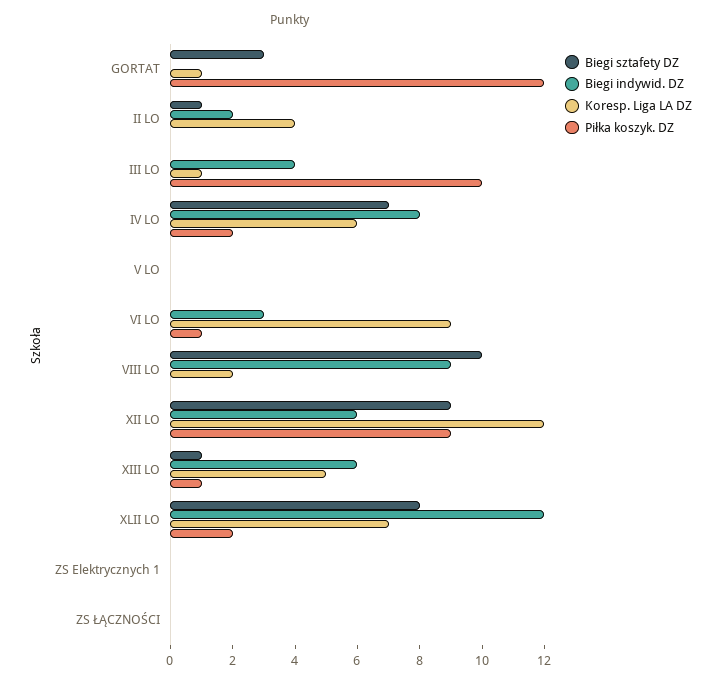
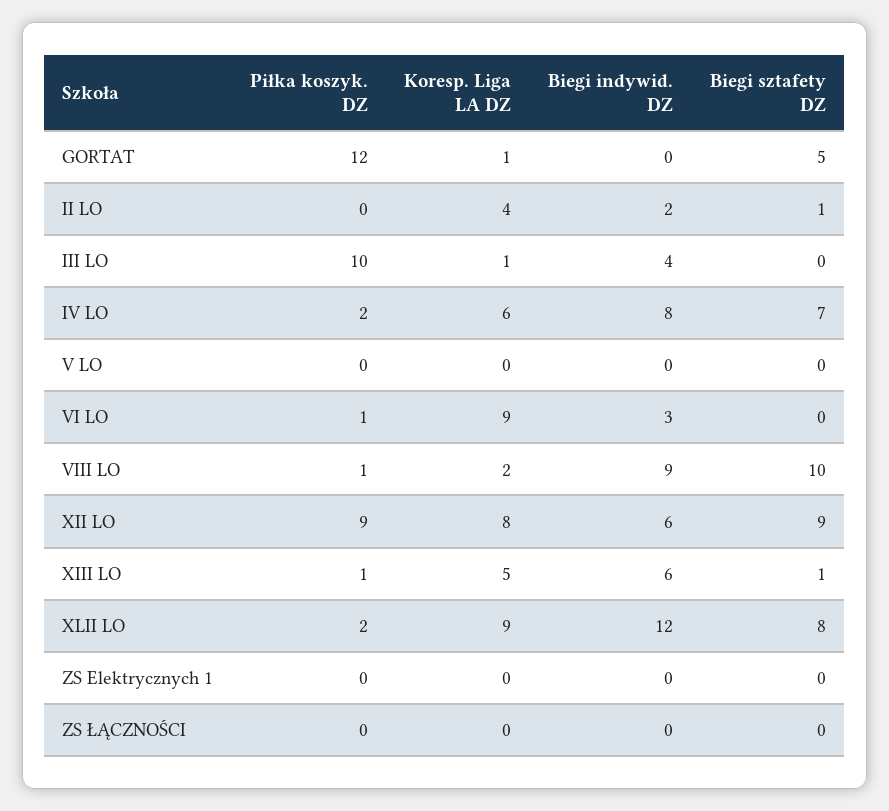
  {
    "Biegi sztafety DZ": {
-     "GORTAT": 3,
+     "GORTAT": 5,
      "II LO": 1,
      "III LO": 0,
      "IV LO": 7,
      "V LO": 0,
      "VI LO": 0,
      "VIII LO": 10,
      "XII LO": 9,
      "XIII LO": 1,
      "XLII LO": 8,
      "ZS Elektrycznych 1": 0,
      "ZS ŁĄCZNOŚCI": 0
    },
    "Biegi indywid. DZ": {
      "GORTAT": 0,
      "II LO": 2,
      "III LO": 4,
      "IV LO": 8,
      "V LO": 0,
      "VI LO": 3,
      "VIII LO": 9,
      "XII LO": 6,
      "XIII LO": 6,
      "XLII LO": 12,
      "ZS Elektrycznych 1": 0,
      "ZS ŁĄCZNOŚCI": 0
    },
    "Koresp. Liga LA DZ": {
      "GORTAT": 1,
      "II LO": 4,
      "III LO": 1,
      "IV LO": 6,
      "V LO": 0,
      "VI LO": 9,
      "VIII LO": 2,
-     "XII LO": 12,
+     "XII LO": 8,
      "XIII LO": 5,
-     "XLII LO": 7,
+     "XLII LO": 9,
      "ZS Elektrycznych 1": 0,
      "ZS ŁĄCZNOŚCI": 0
    },
    "Piłka koszyk. DZ": {
      "GORTAT": 12,
      "II LO": 0,
      "III LO": 10,
      "IV LO": 2,
      "V LO": 0,
      "VI LO": 1,
-     "VIII LO": 0,
+     "VIII LO": 1,
      "XII LO": 9,
      "XIII LO": 1,
      "XLII LO": 2,
      "ZS Elektrycznych 1": 0,
      "ZS ŁĄCZNOŚCI": 0
    }
  }

